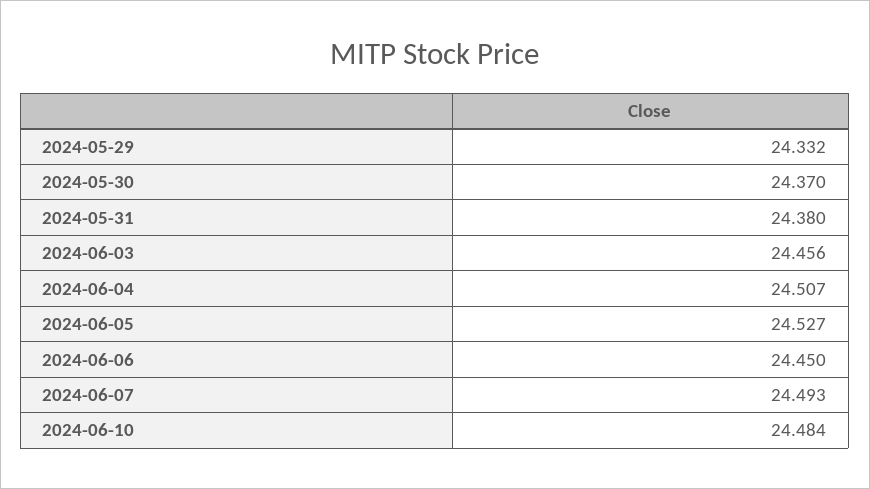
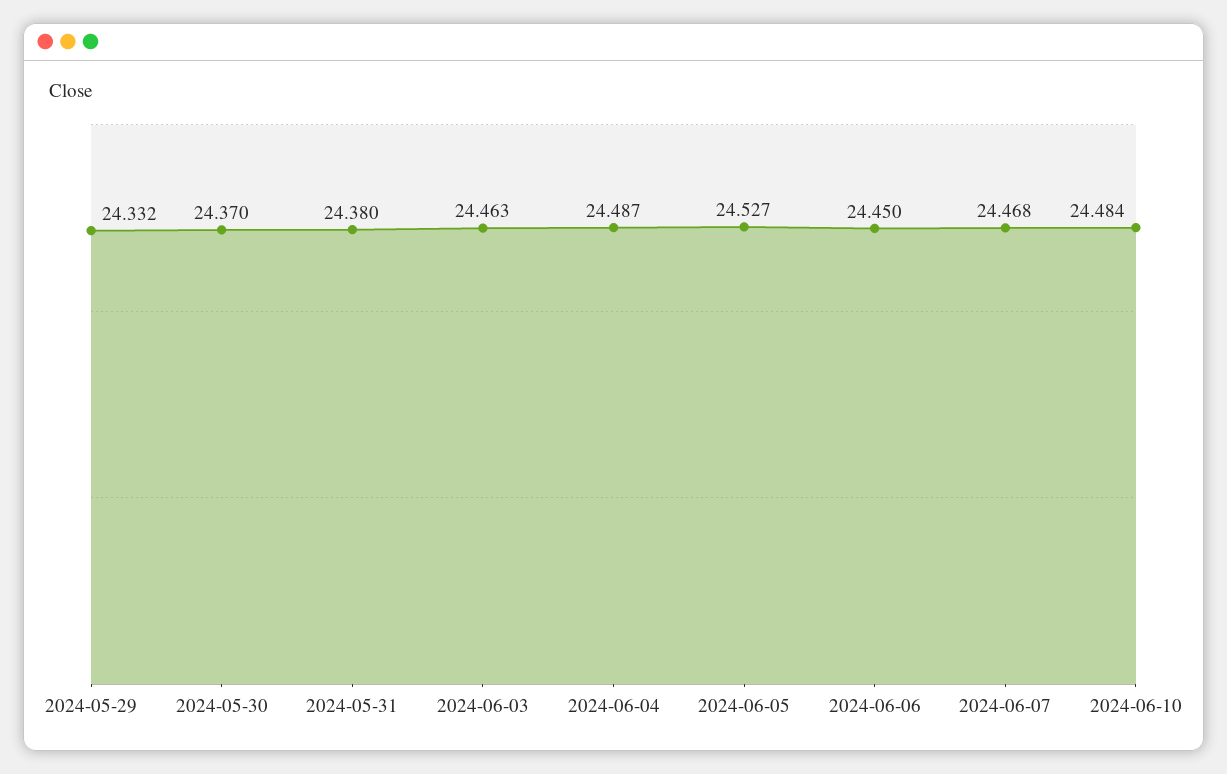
  {
    "2024-05-29": 24.332,
    "2024-05-30": 24.37,
    "2024-05-31": 24.38,
-   "2024-06-03": 24.456,
+   "2024-06-03": 24.463,
-   "2024-06-04": 24.507,
+   "2024-06-04": 24.487,
    "2024-06-05": 24.527,
    "2024-06-06": 24.45,
-   "2024-06-07": 24.493,
+   "2024-06-07": 24.468,
    "2024-06-10": 24.484
  }

